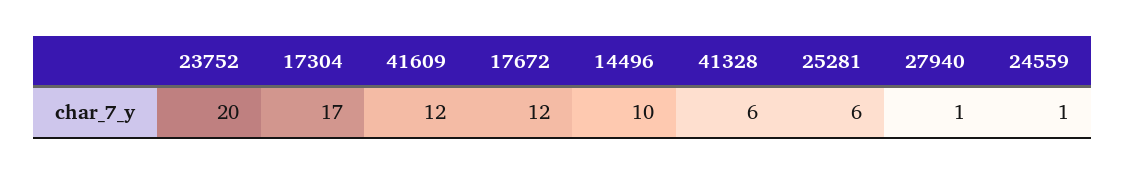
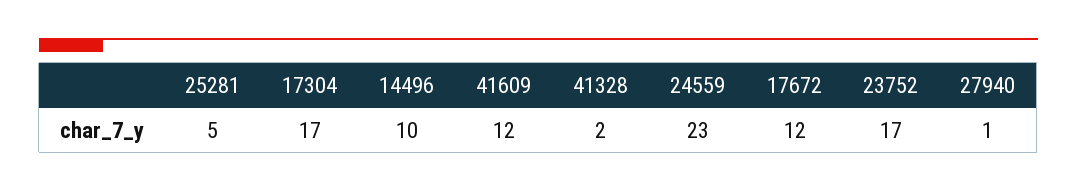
  {
-   "23752": 20,
+   "23752": 17,
    "17304": 17,
    "41609": 12,
    "17672": 12,
    "14496": 10,
-   "41328": 6,
+   "41328": 2,
-   "25281": 6,
+   "25281": 5,
    "27940": 1,
-   "24559": 1
+   "24559": 23
  }

